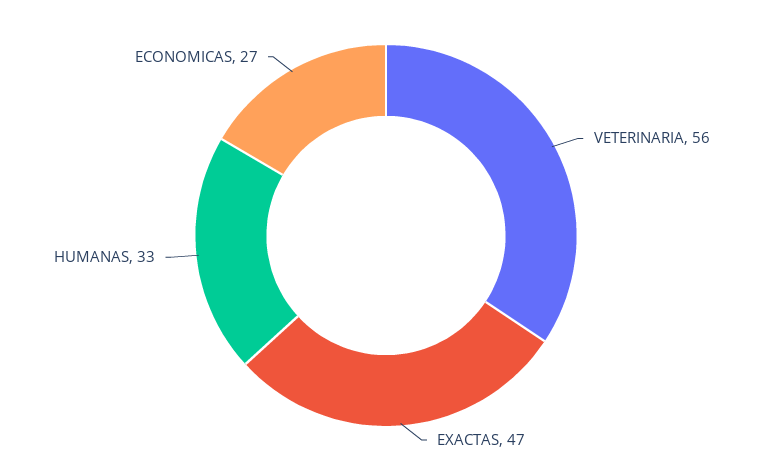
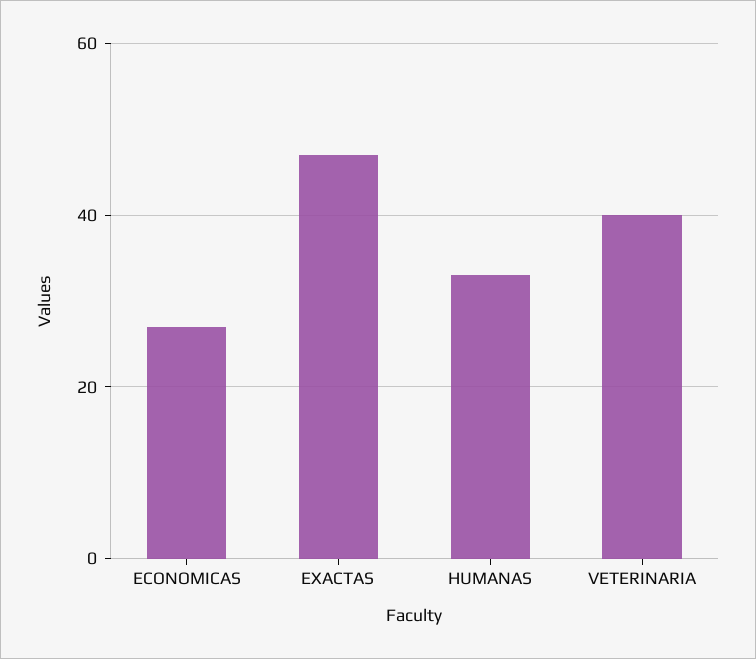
  {
-   "VETERINARIA": 56,
+   "VETERINARIA": 40,
    "EXACTAS": 47,
    "HUMANAS": 33,
    "ECONOMICAS": 27
  }

